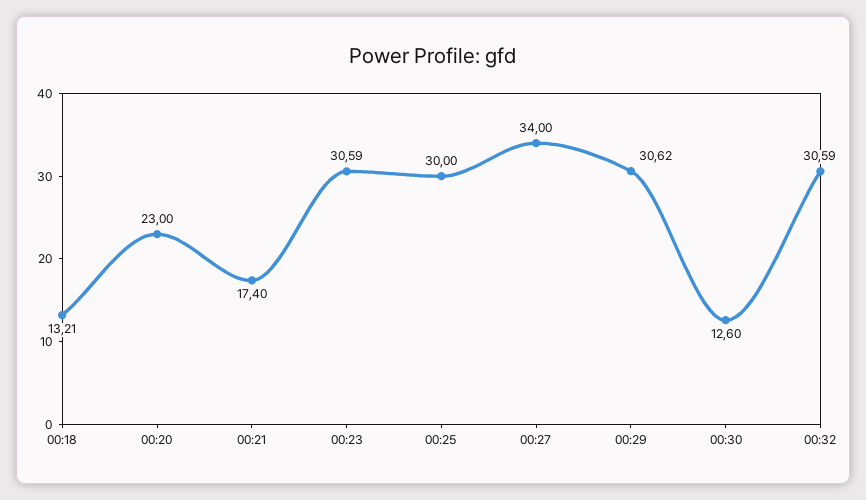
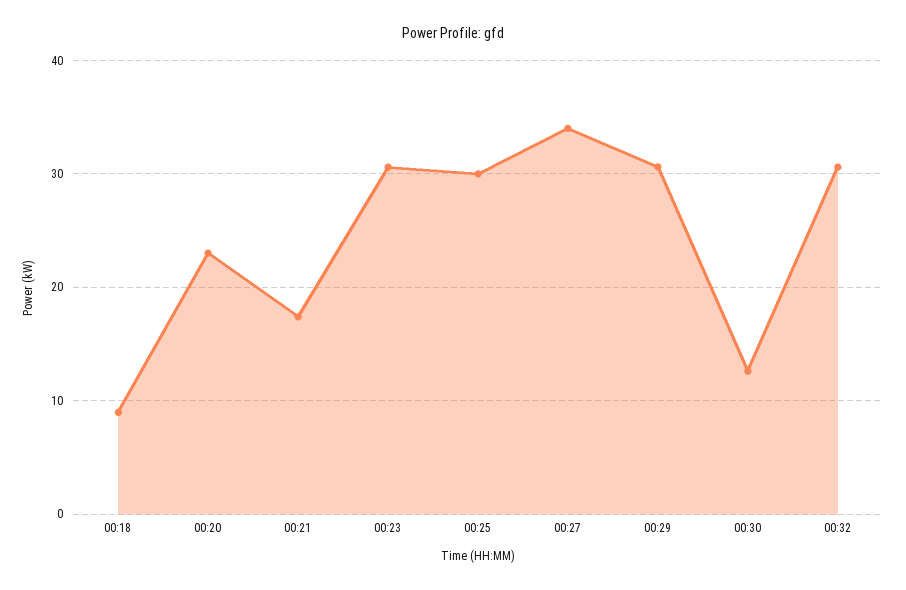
  {
-   "00:18": 13.21,
+   "00:18": 9,
    "00:20": 23,
    "00:21": 17.4,
    "00:23": 30.59,
    "00:25": 30,
    "00:27": 34,
    "00:29": 30.62,
    "00:30": 12.6,
    "00:32": 30.59
  }

